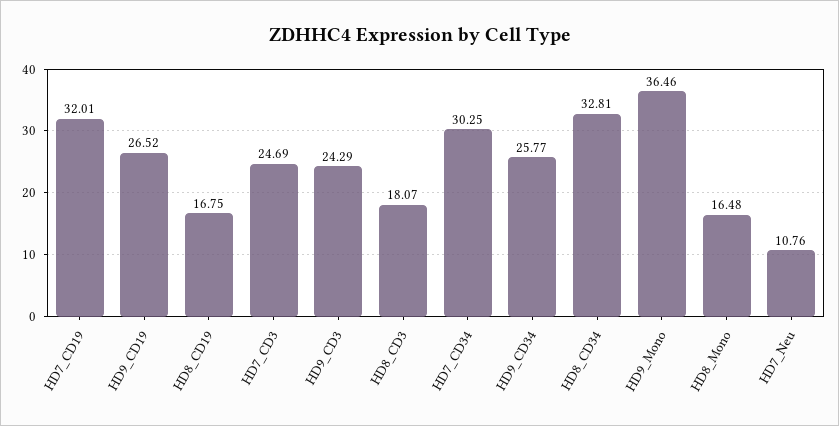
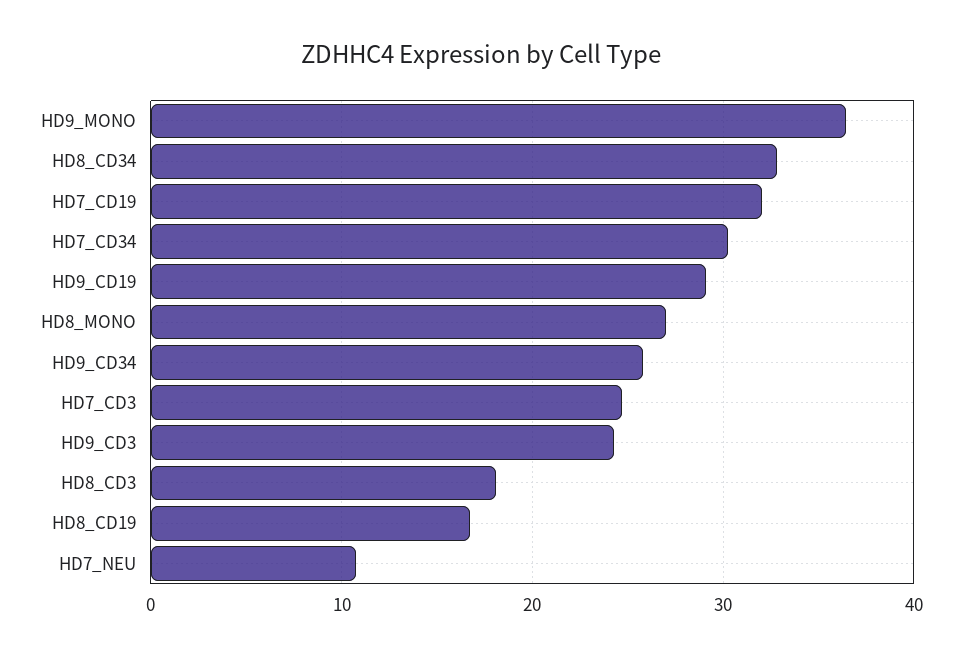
  {
    "HD7_CD19": 32.01,
-   "HD9_CD19": 26.52,
+   "HD9_CD19": 29,
    "HD8_CD19": 16.75,
    "HD7_CD3": 24.69,
    "HD9_CD3": 24.29,
    "HD8_CD3": 18.07,
    "HD7_CD34": 30.25,
    "HD9_CD34": 25.77,
    "HD8_CD34": 32.81,
    "HD9_Mono": 36.46,
-   "HD8_Mono": 16.48,
+   "HD8_Mono": 27,
    "HD7_Neu": 10.76
  }

